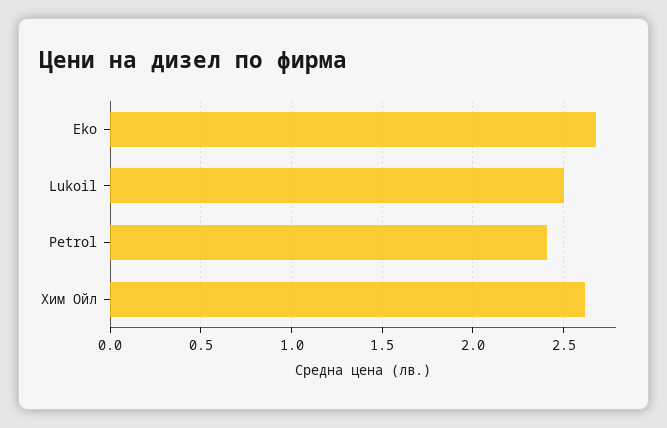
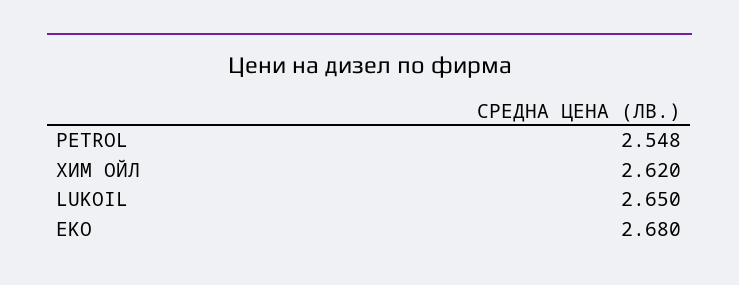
  {
    "Eko": 2.68,
-   "Lukoil": 2.5,
+   "Lukoil": 2.65,
-   "Petrol": 2.4,
+   "Petrol": 2.548,
    "Хим Ойл": 2.62
  }

